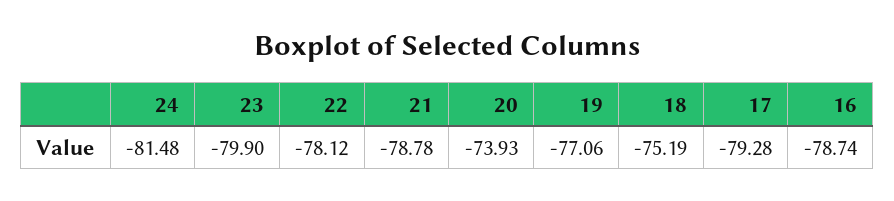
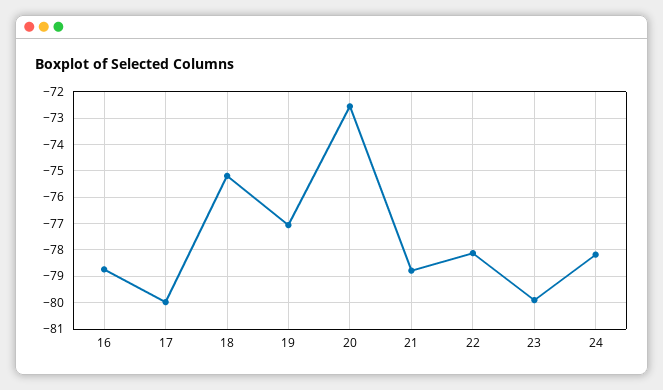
  {
-   "24": -81.48,
+   "24": -78.25,
    "23": -79.9,
    "22": -78.12,
    "21": -78.78,
-   "20": -73.93,
+   "20": -72.5,
    "19": -77.06,
    "18": -75.19,
-   "17": -79.28,
+   "17": -80,
    "16": -78.74
  }

